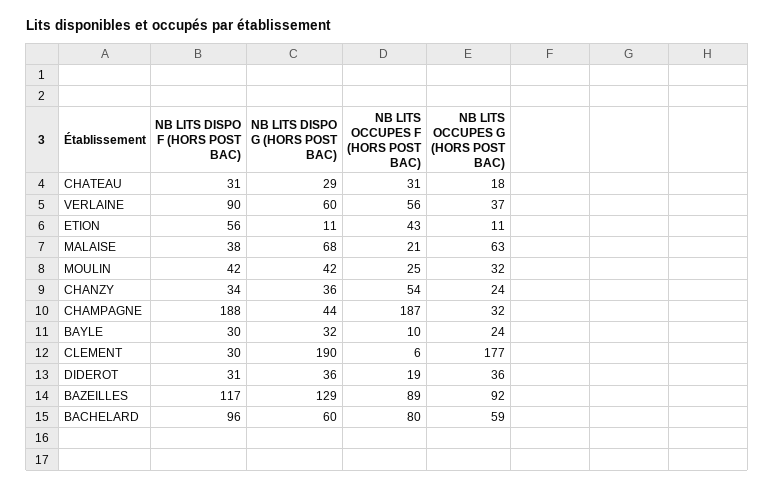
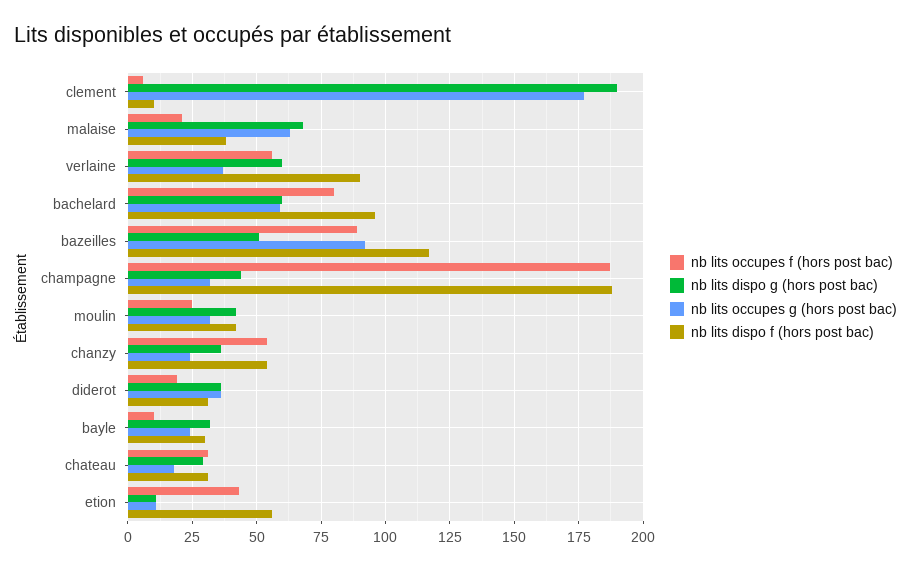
  {
    "NB LITS DISPO F (HORS POST BAC)": {
      "CHATEAU": 31,
      "VERLAINE": 90,
      "ETION": 56,
      "MALAISE": 38,
      "MOULIN": 42,
-     "CHANZY": 34,
+     "CHANZY": 55,
      "CHAMPAGNE": 188,
      "BAYLE": 30,
-     "CLEMENT": 30,
+     "CLEMENT": 10,
      "DIDEROT": 31,
      "BAZEILLES": 117,
      "BACHELARD": 96
    },
    "NB LITS DISPO G (HORS POST BAC)": {
      "CHATEAU": 29,
      "VERLAINE": 60,
      "ETION": 11,
      "MALAISE": 68,
      "MOULIN": 42,
      "CHANZY": 36,
      "CHAMPAGNE": 44,
      "BAYLE": 32,
      "CLEMENT": 190,
      "DIDEROT": 36,
-     "BAZEILLES": 129,
+     "BAZEILLES": 50,
      "BACHELARD": 60
    },
    "NB LITS OCCUPES F (HORS POST BAC)": {
      "CHATEAU": 31,
      "VERLAINE": 56,
      "ETION": 43,
      "MALAISE": 21,
      "MOULIN": 25,
      "CHANZY": 54,
      "CHAMPAGNE": 187,
      "BAYLE": 10,
      "CLEMENT": 6,
      "DIDEROT": 19,
      "BAZEILLES": 89,
      "BACHELARD": 80
    },
    "NB LITS OCCUPES G (HORS POST BAC)": {
      "CHATEAU": 18,
      "VERLAINE": 37,
      "ETION": 11,
      "MALAISE": 63,
      "MOULIN": 32,
      "CHANZY": 24,
      "CHAMPAGNE": 32,
      "BAYLE": 24,
      "CLEMENT": 177,
      "DIDEROT": 36,
      "BAZEILLES": 92,
      "BACHELARD": 59
    }
  }

